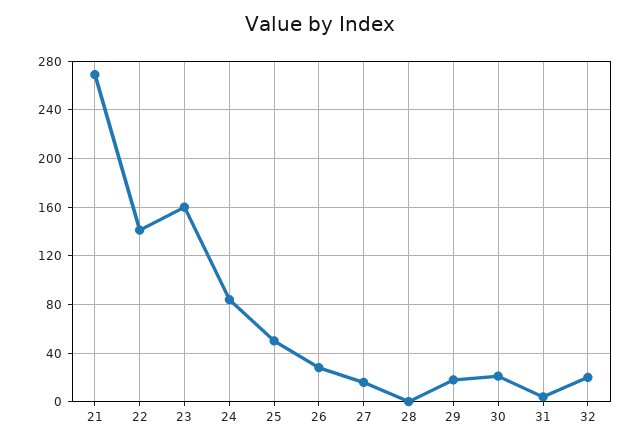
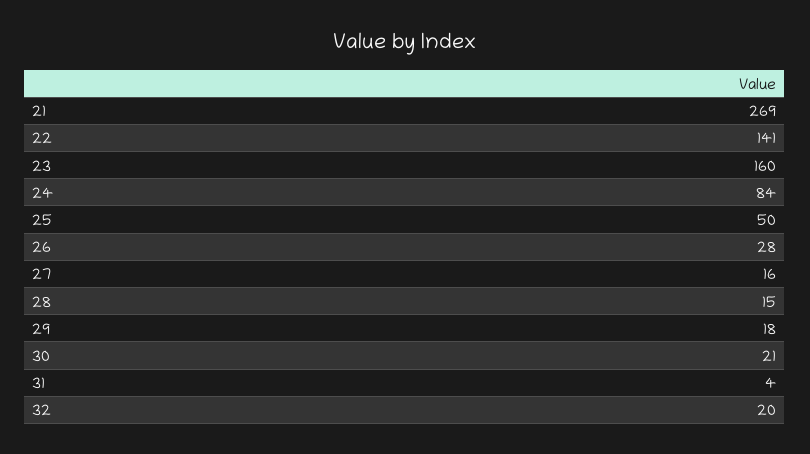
  {
    "21": 269,
    "22": 141,
    "23": 160,
    "24": 84,
    "25": 50,
    "26": 28,
    "27": 16,
-   "28": 0,
+   "28": 15,
    "29": 18,
    "30": 21,
    "31": 4,
    "32": 20
  }

